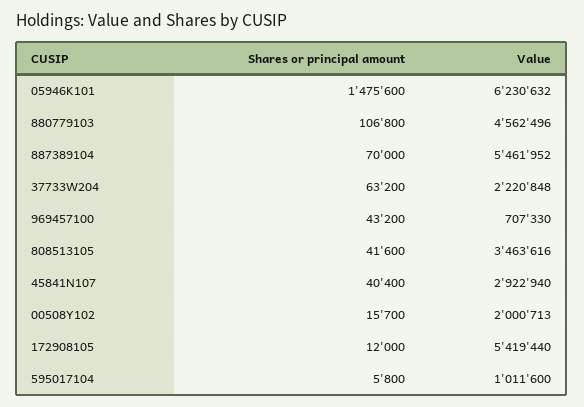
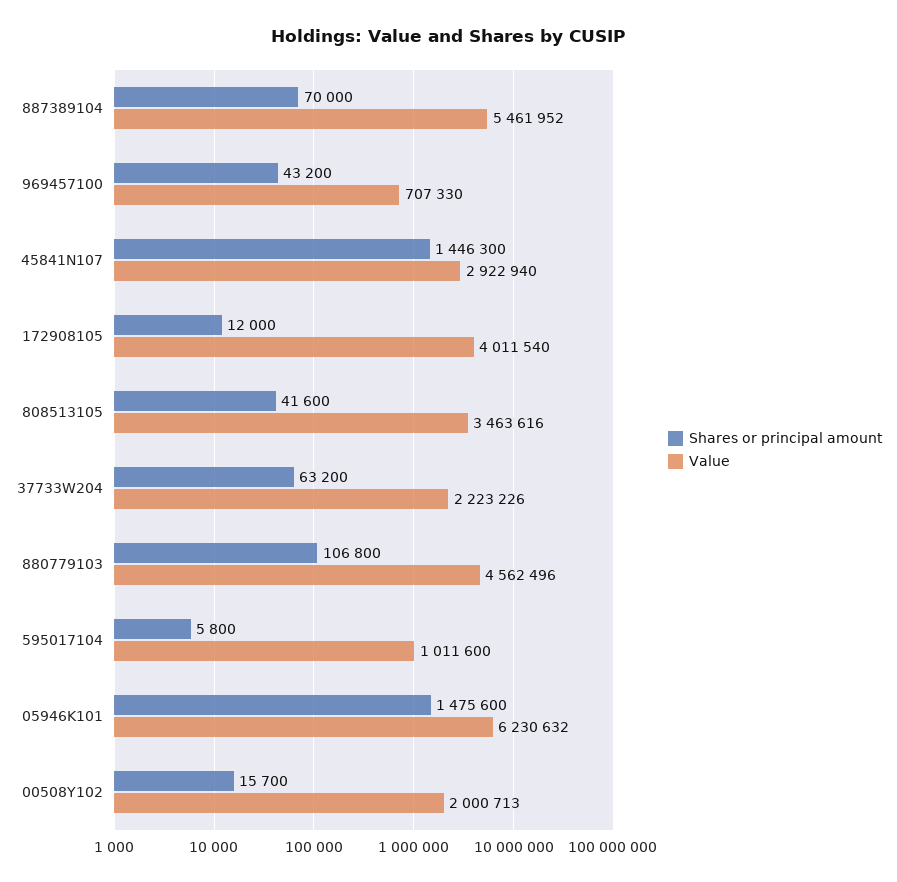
  {
    "Shares or principal amount": {
      "05946K101": 1475600,
      "880779103": 106800,
      "887389104": 70000,
      "37733W204": 63200,
      "969457100": 43200,
      "808513105": 41600,
-     "45841N107": 40400,
+     "45841N107": 1446300,
      "00508Y102": 15700,
      "172908105": 12000,
      "595017104": 5800
    },
    "Value": {
      "05946K101": 6230632,
      "880779103": 4562496,
      "887389104": 5461952,
-     "37733W204": 2220848,
+     "37733W204": 2223226,
      "969457100": 707330,
      "808513105": 3463616,
      "45841N107": 2922940,
      "00508Y102": 2000713,
-     "172908105": 5419440,
+     "172908105": 4011540,
      "595017104": 1011600
    }
  }

